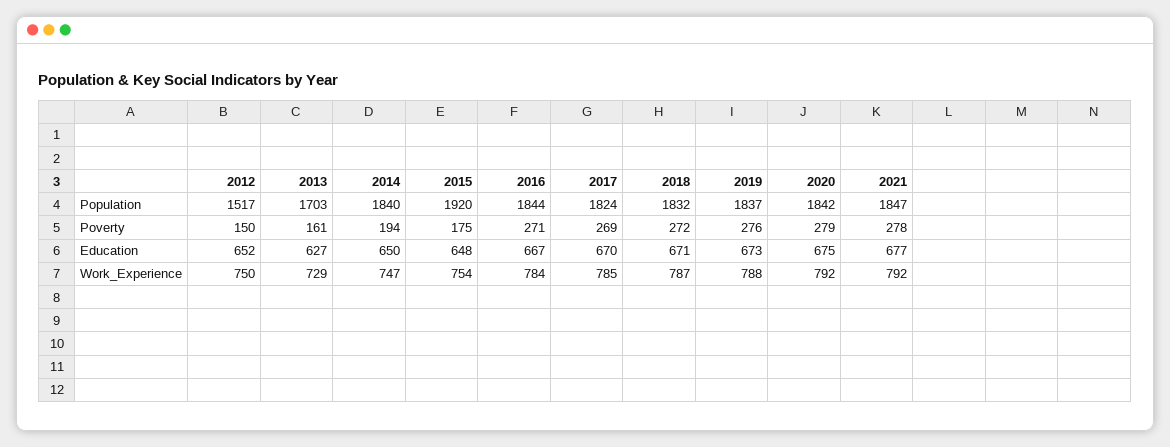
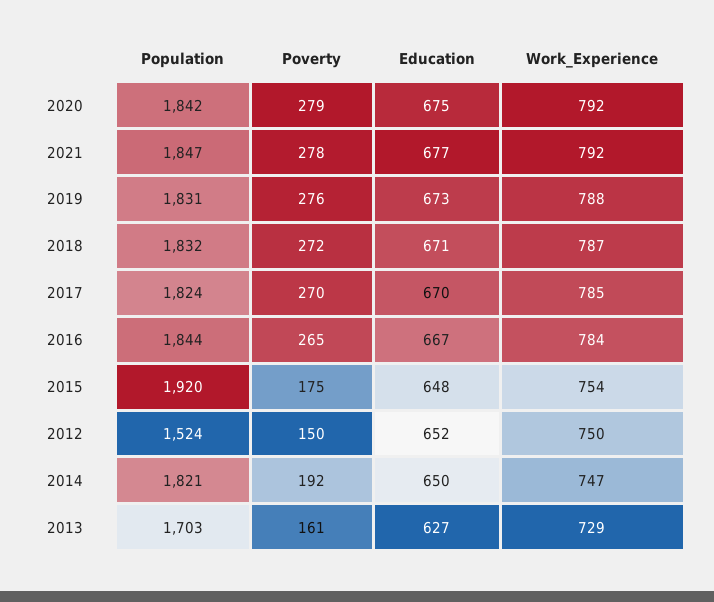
  {
    "2012": {
-     "Population": 1517,
+     "Population": 1524,
      "Poverty": 150,
      "Education": 652,
      "Work_Experience": 750
    },
    "2013": {
      "Population": 1703,
      "Poverty": 161,
      "Education": 627,
      "Work_Experience": 729
    },
    "2014": {
-     "Population": 1840,
+     "Population": 1821,
-     "Poverty": 194,
+     "Poverty": 192,
      "Education": 650,
      "Work_Experience": 747
    },
    "2015": {
      "Population": 1920,
      "Poverty": 175,
      "Education": 648,
      "Work_Experience": 754
    },
    "2016": {
      "Population": 1844,
-     "Poverty": 271,
+     "Poverty": 265,
      "Education": 667,
      "Work_Experience": 784
    },
    "2017": {
      "Population": 1824,
-     "Poverty": 269,
+     "Poverty": 270,
      "Education": 670,
      "Work_Experience": 785
    },
    "2018": {
      "Population": 1832,
      "Poverty": 272,
      "Education": 671,
      "Work_Experience": 787
    },
    "2019": {
-     "Population": 1837,
+     "Population": 1831,
      "Poverty": 276,
      "Education": 673,
      "Work_Experience": 788
    },
    "2020": {
      "Population": 1842,
      "Poverty": 279,
      "Education": 675,
      "Work_Experience": 792
    },
    "2021": {
      "Population": 1847,
      "Poverty": 278,
      "Education": 677,
      "Work_Experience": 792
    }
  }

